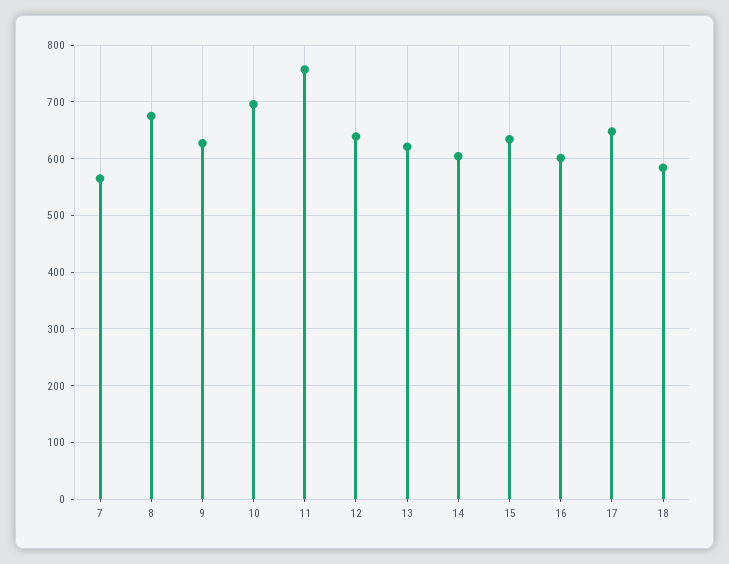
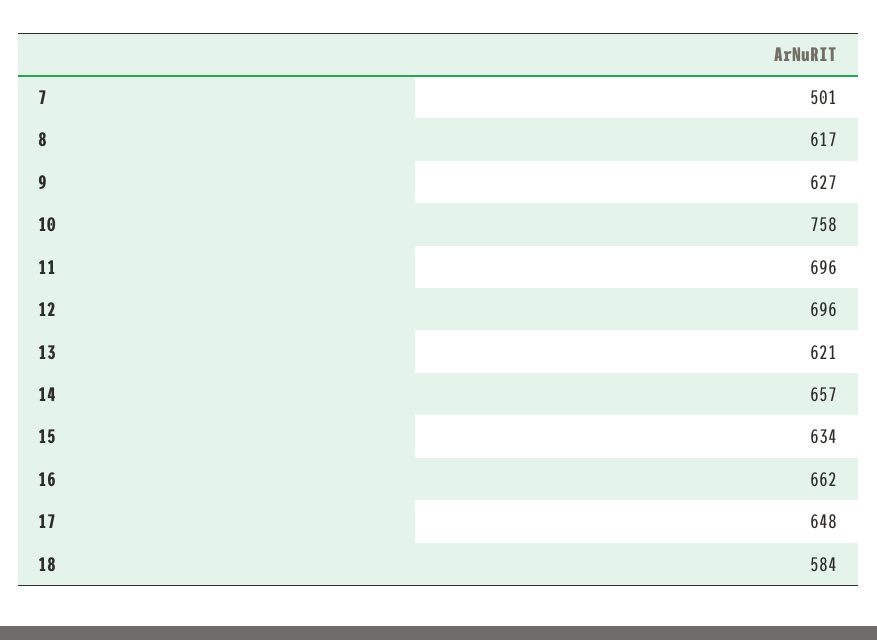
  {
-   "7": 560,
+   "7": 501,
-   "8": 680,
+   "8": 617,
    "9": 627,
-   "10": 700,
+   "10": 758,
-   "11": 760,
+   "11": 696,
-   "12": 640,
+   "12": 696,
    "13": 621,
-   "14": 600,
+   "14": 657,
    "15": 634,
-   "16": 600,
+   "16": 662,
    "17": 648,
    "18": 584
  }

